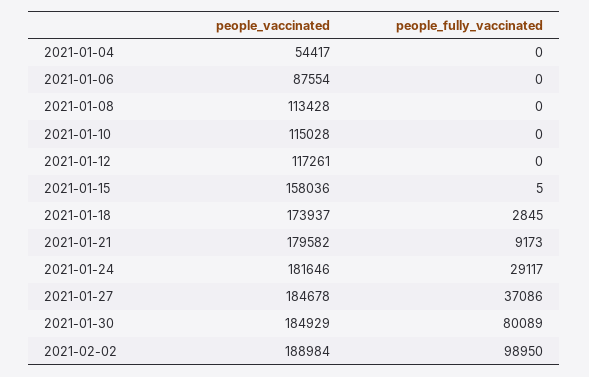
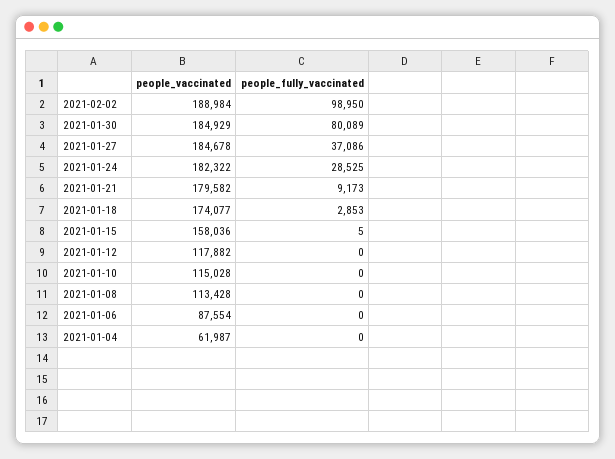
  {
    "people_vaccinated": {
-     "2021-01-04": 54417,
+     "2021-01-04": 61987,
      "2021-01-06": 87554,
      "2021-01-08": 113428,
      "2021-01-10": 115028,
-     "2021-01-12": 117261,
+     "2021-01-12": 117882,
      "2021-01-15": 158036,
-     "2021-01-18": 173937,
+     "2021-01-18": 174077,
      "2021-01-21": 179582,
-     "2021-01-24": 181646,
+     "2021-01-24": 182322,
      "2021-01-27": 184678,
      "2021-01-30": 184929,
      "2021-02-02": 188984
    },
    "people_fully_vaccinated": {
      "2021-01-04": 0,
      "2021-01-06": 0,
      "2021-01-08": 0,
      "2021-01-10": 0,
      "2021-01-12": 0,
      "2021-01-15": 5,
-     "2021-01-18": 2845,
+     "2021-01-18": 2853,
      "2021-01-21": 9173,
-     "2021-01-24": 29117,
+     "2021-01-24": 28525,
      "2021-01-27": 37086,
      "2021-01-30": 80089,
      "2021-02-02": 98950
    }
  }

